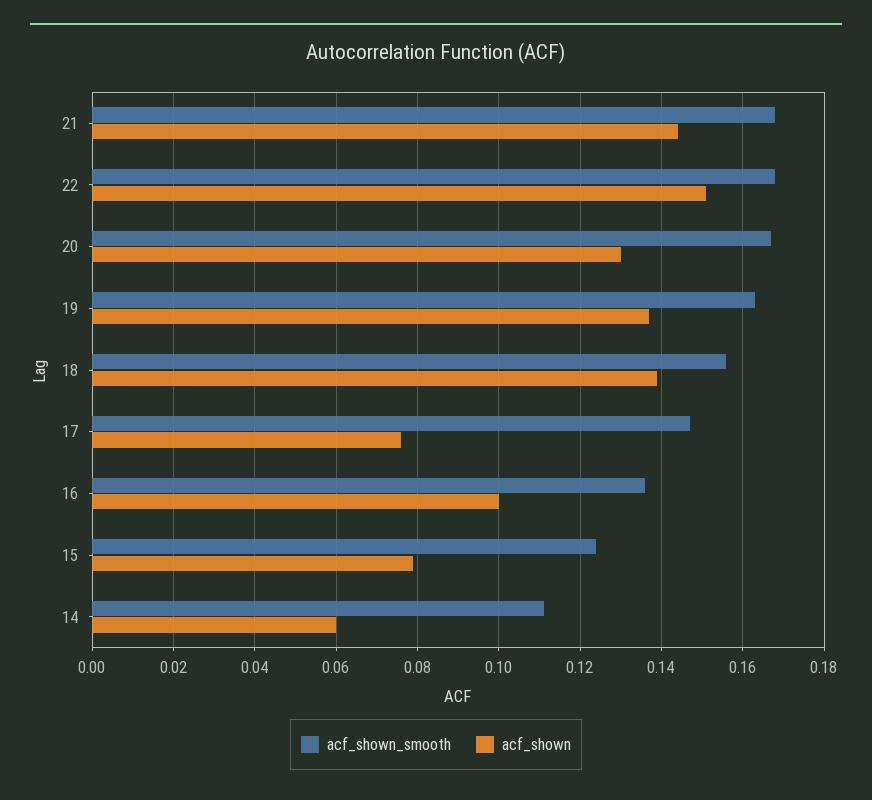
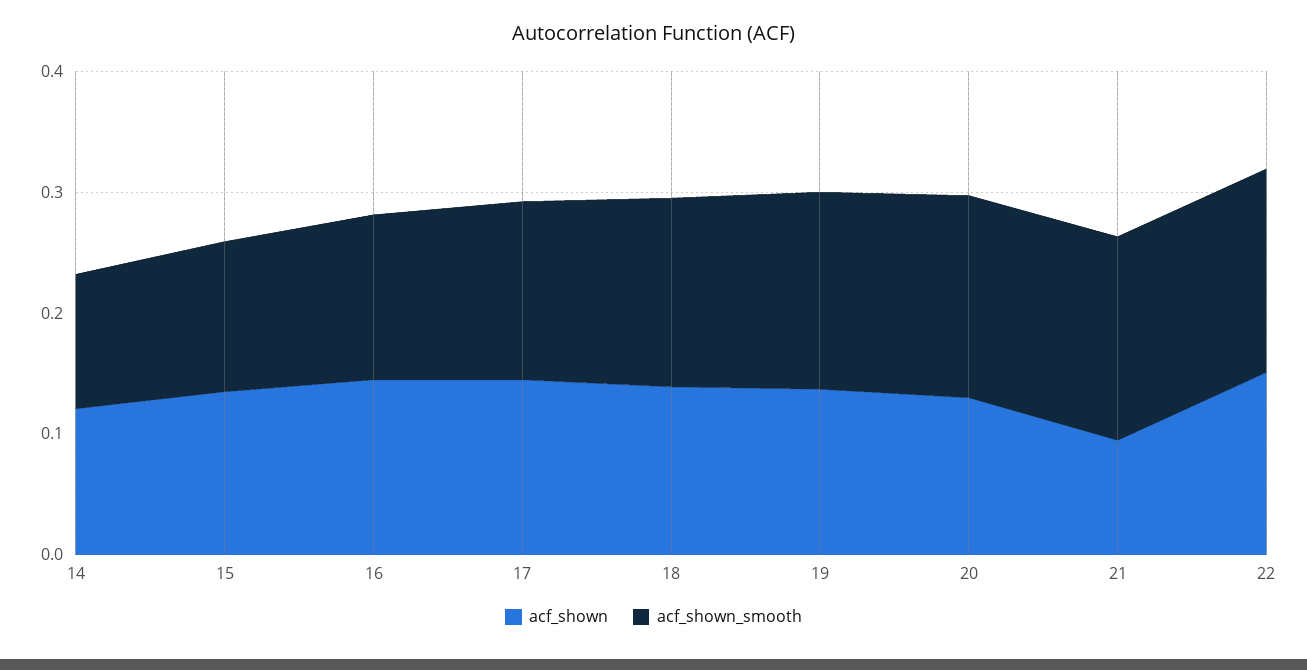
  {
    "acf_shown_smooth": {
      "21": 0.17,
      "22": 0.17,
      "20": 0.165,
      "19": 0.165,
      "18": 0.155,
      "17": 0.145,
      "16": 0.135,
      "15": 0.125,
      "14": 0.11
    },
    "acf_shown": {
-     "21": 0.145,
+     "21": 0.1,
      "22": 0.15,
      "20": 0.13,
      "19": 0.135,
      "18": 0.14,
-     "17": 0.075,
+     "17": 0.14,
-     "16": 0.1,
+     "16": 0.14,
-     "15": 0.08,
+     "15": 0.14,
-     "14": 0.06
+     "14": 0.12
    }
  }

